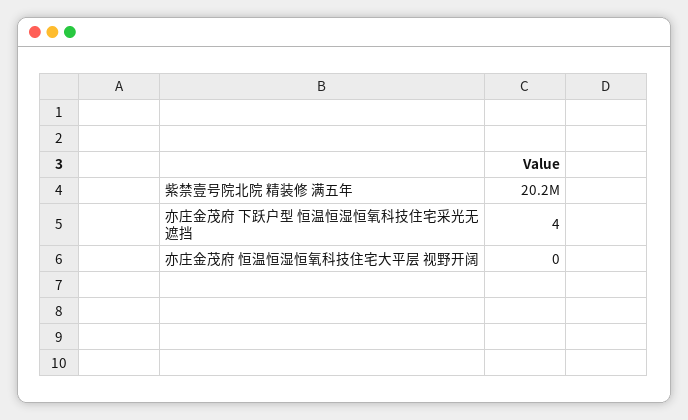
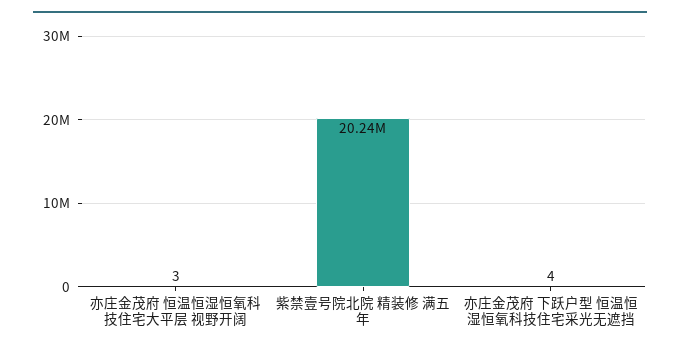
  {
    "紫禁壹号院北院 精装修 满五年": 20240000,
    "亦庄金茂府 下跃户型 恒温恒湿恒氧科技住宅采光无遮挡": 4,
-   "亦庄金茂府 恒温恒湿恒氧科技住宅大平层 视野开阔": 0
+   "亦庄金茂府 恒温恒湿恒氧科技住宅大平层 视野开阔": 3
  }

